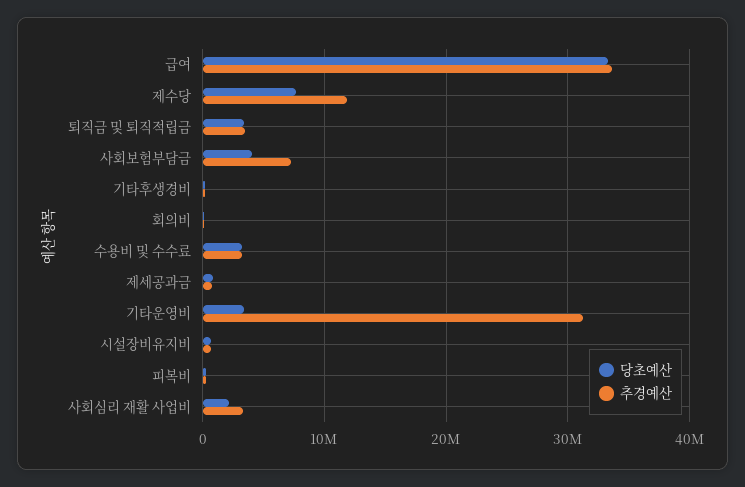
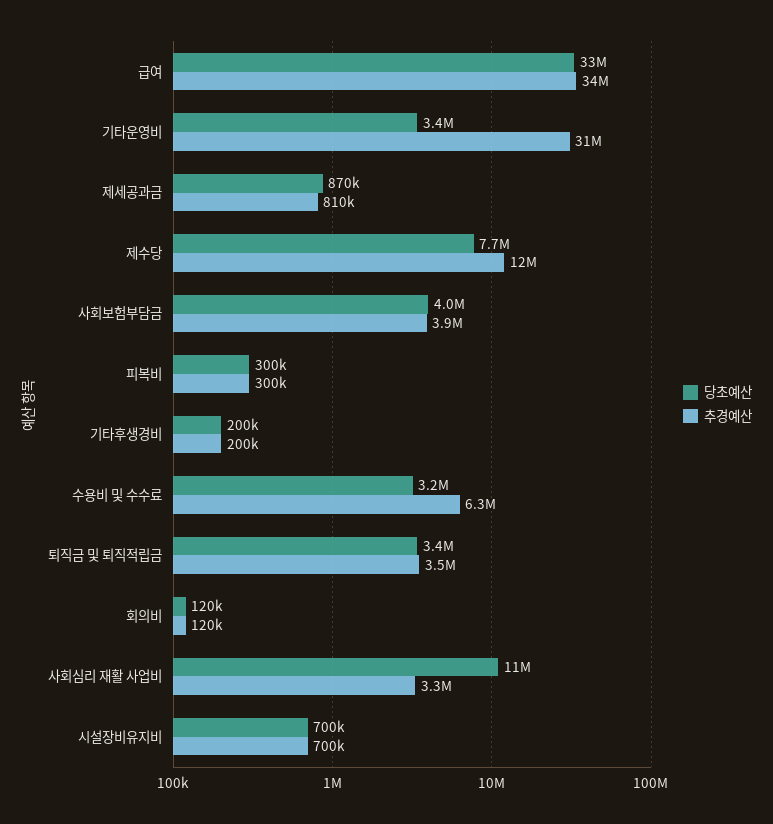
  {
    "당초예산": {
      "급여": 33000000,
      "제수당": 7700000,
      "퇴직금 및 퇴직적립금": 3400000,
      "사회보험부담금": 4000000,
      "기타후생경비": 200000,
      "회의비": 120000,
      "수용비 및 수수료": 3200000,
      "제세공과금": 870000,
      "기타운영비": 3400000,
      "시설장비유지비": 700000,
      "피복비": 300000,
-     "사회심리 재활 사업비": 2000000
+     "사회심리 재활 사업비": 11000000
    },
    "추경예산": {
      "급여": 34000000,
      "제수당": 12000000,
      "퇴직금 및 퇴직적립금": 3500000,
-     "사회보험부담금": 7000000,
+     "사회보험부담금": 3900000,
      "기타후생경비": 200000,
      "회의비": 120000,
-     "수용비 및 수수료": 3000000,
+     "수용비 및 수수료": 6300000,
      "제세공과금": 810000,
      "기타운영비": 31000000,
      "시설장비유지비": 700000,
      "피복비": 300000,
      "사회심리 재활 사업비": 3300000
    }
  }

